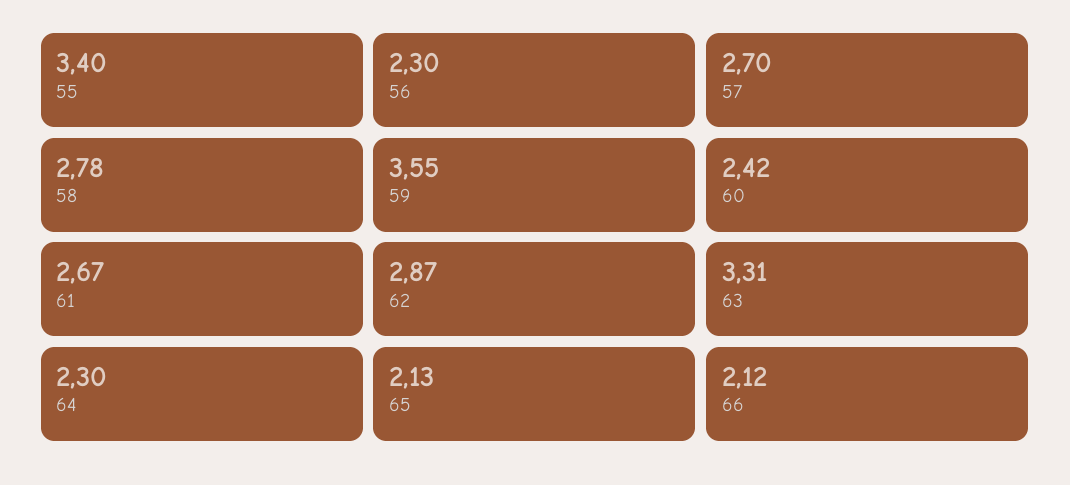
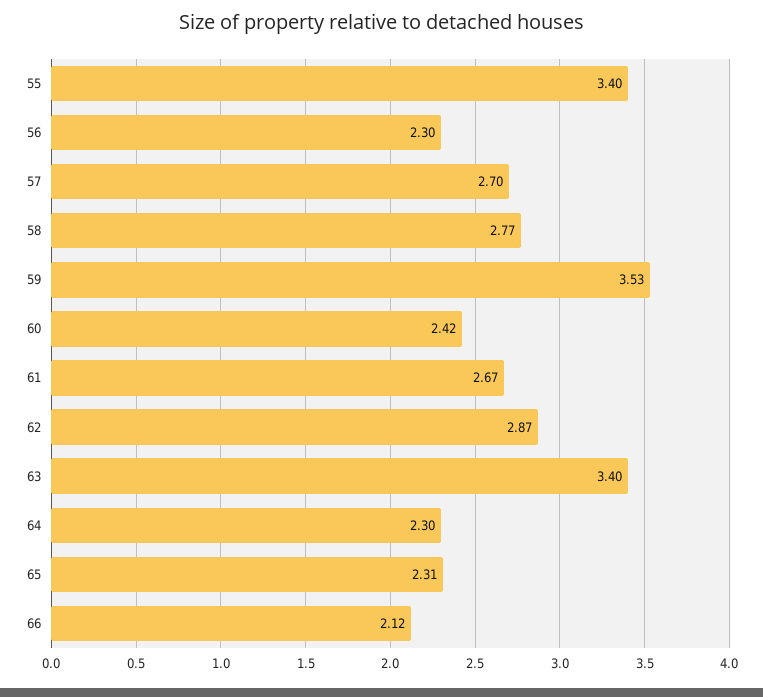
  {
    "55": 3.4,
    "56": 2.3,
    "57": 2.7,
-   "58": 2.78,
+   "58": 2.77,
-   "59": 3.55,
+   "59": 3.53,
    "60": 2.42,
    "61": 2.67,
    "62": 2.87,
-   "63": 3.31,
+   "63": 3.4,
    "64": 2.3,
-   "65": 2.13,
+   "65": 2.31,
    "66": 2.12
  }

